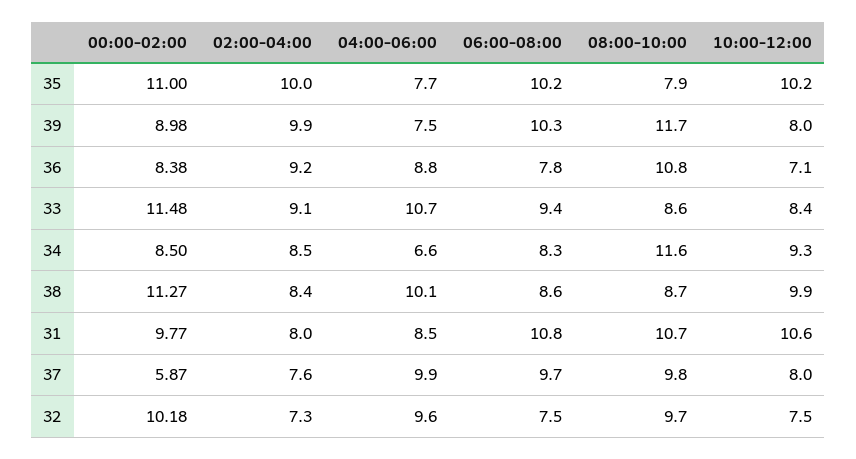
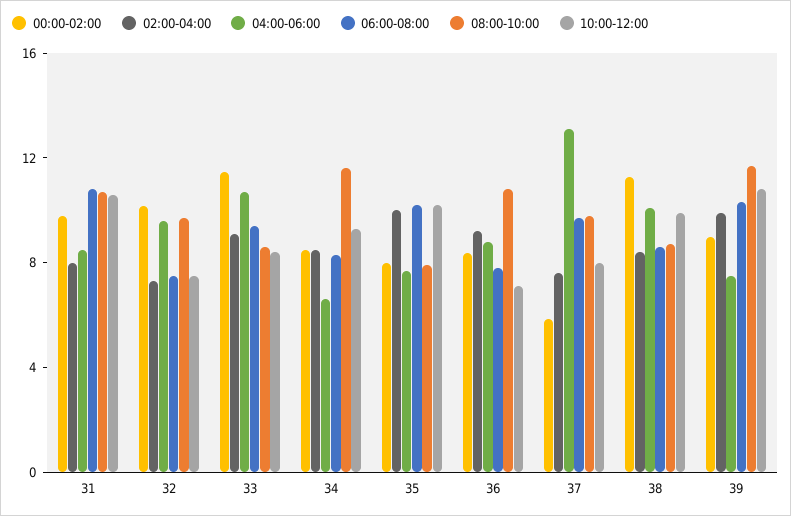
  {
    "00:00-02:00": {
-     "35": 11,
+     "35": 8,
      "39": 8.98,
      "36": 8.38,
      "33": 11.48,
      "34": 8.5,
      "38": 11.27,
      "31": 9.77,
      "37": 5.87,
      "32": 10.18
    },
    "02:00-04:00": {
      "35": 10,
      "39": 9.9,
      "36": 9.2,
      "33": 9.1,
      "34": 8.5,
      "38": 8.4,
      "31": 8,
      "37": 7.6,
      "32": 7.3
    },
    "04:00-06:00": {
      "35": 7.7,
      "39": 7.5,
      "36": 8.8,
      "33": 10.7,
      "34": 6.6,
      "38": 10.1,
      "31": 8.5,
-     "37": 9.9,
+     "37": 13,
      "32": 9.6
    },
    "06:00-08:00": {
      "35": 10.2,
      "39": 10.3,
      "36": 7.8,
      "33": 9.4,
      "34": 8.3,
      "38": 8.6,
      "31": 10.8,
      "37": 9.7,
      "32": 7.5
    },
    "08:00-10:00": {
      "35": 7.9,
      "39": 11.7,
      "36": 10.8,
      "33": 8.6,
      "34": 11.6,
      "38": 8.7,
      "31": 10.7,
      "37": 9.8,
      "32": 9.7
    },
    "10:00-12:00": {
      "35": 10.2,
-     "39": 8,
+     "39": 11,
      "36": 7.1,
      "33": 8.4,
      "34": 9.3,
      "38": 9.9,
      "31": 10.6,
      "37": 8,
      "32": 7.5
    }
  }

